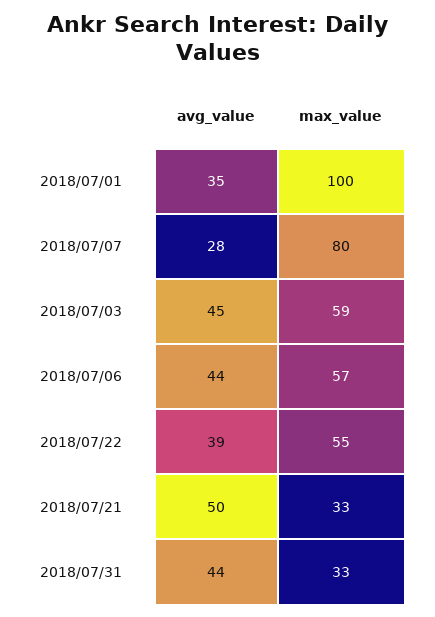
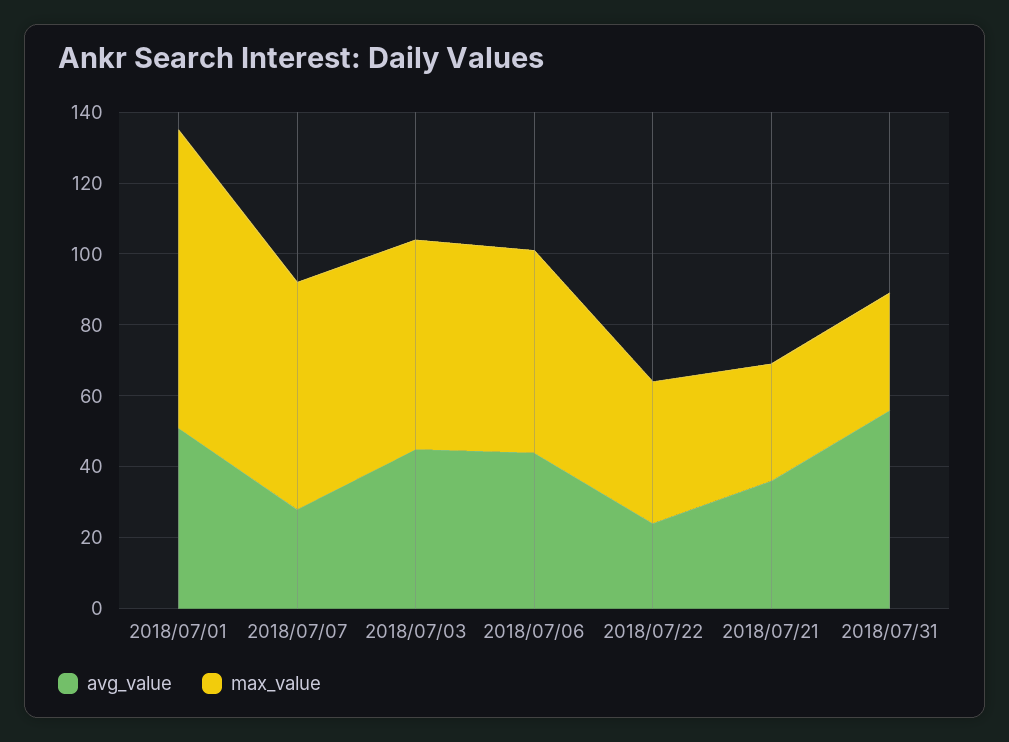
  {
    "avg_value": {
-     "2018/07/01": 35,
+     "2018/07/01": 50,
      "2018/07/07": 28,
      "2018/07/03": 45,
      "2018/07/06": 44,
-     "2018/07/22": 39,
+     "2018/07/22": 25,
-     "2018/07/21": 50,
+     "2018/07/21": 35,
-     "2018/07/31": 44
+     "2018/07/31": 55
    },
    "max_value": {
-     "2018/07/01": 100,
+     "2018/07/01": 85,
-     "2018/07/07": 80,
+     "2018/07/07": 65,
      "2018/07/03": 59,
      "2018/07/06": 57,
-     "2018/07/22": 55,
+     "2018/07/22": 40,
      "2018/07/21": 33,
      "2018/07/31": 33
    }
  }

